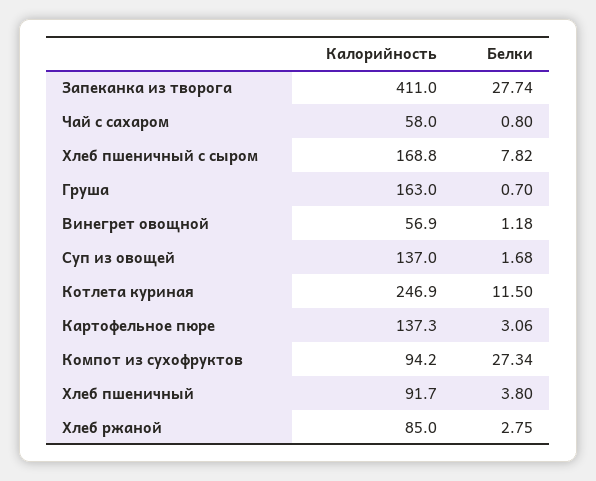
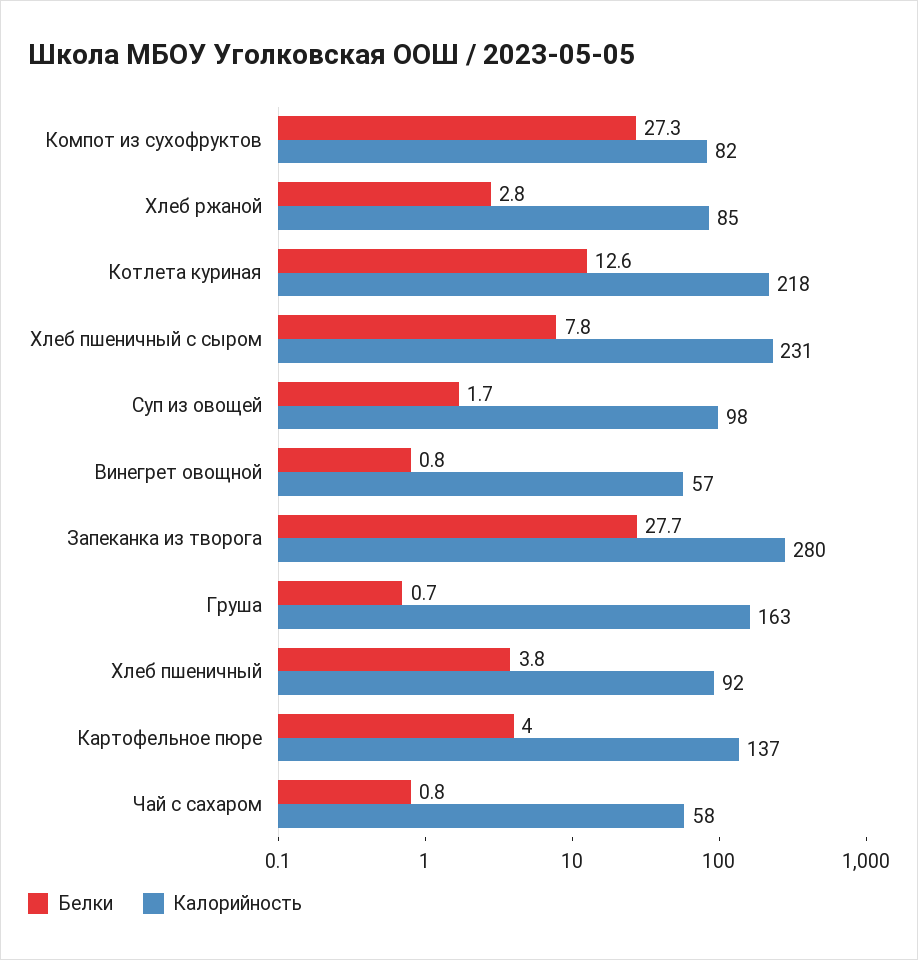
  {
    "Калорийность": {
-     "Запеканка из творога": 411,
+     "Запеканка из творога": 280,
      "Чай с сахаром": 58,
-     "Хлеб пшеничный с сыром": 168.8,
+     "Хлеб пшеничный с сыром": 231,
      "Груша": 163,
      "Винегрет овощной": 56.9,
-     "Суп из овощей": 137,
+     "Суп из овощей": 98,
-     "Котлета куриная": 246.9,
+     "Котлета куриная": 218,
      "Картофельное пюре": 137.3,
-     "Компот из сухофруктов": 94.2,
+     "Компот из сухофруктов": 82,
      "Хлеб пшеничный": 91.7,
      "Хлеб ржаной": 85
    },
    "Белки": {
      "Запеканка из творога": 27.74,
      "Чай с сахаром": 0.8,
      "Хлеб пшеничный с сыром": 7.82,
      "Груша": 0.7,
-     "Винегрет овощной": 1.18,
+     "Винегрет овощной": 0.8,
      "Суп из овощей": 1.68,
-     "Котлета куриная": 11.5,
+     "Котлета куриная": 12.6,
-     "Картофельное пюре": 3.06,
+     "Картофельное пюре": 4,
      "Компот из сухофруктов": 27.34,
      "Хлеб пшеничный": 3.8,
      "Хлеб ржаной": 2.75
    }
  }

